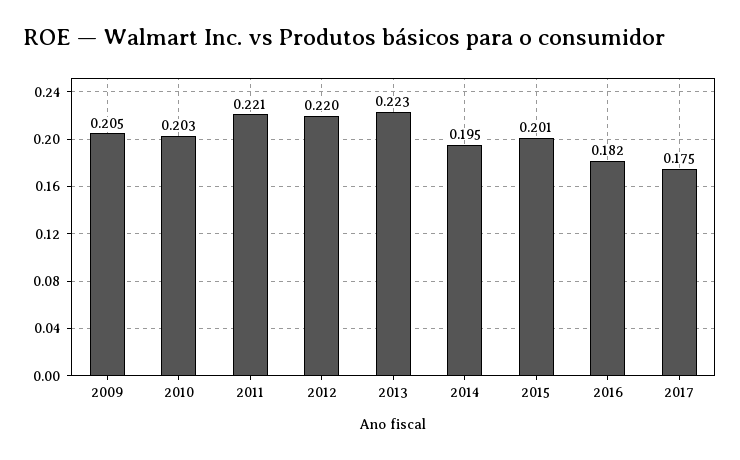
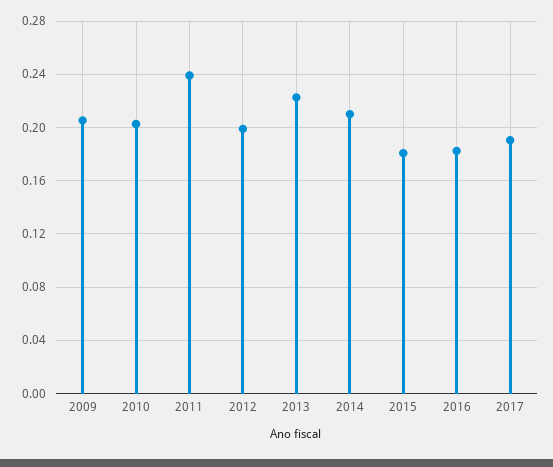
  {
    "2009": 0.205,
    "2010": 0.203,
-   "2011": 0.221,
+   "2011": 0.24,
-   "2012": 0.22,
+   "2012": 0.2,
    "2013": 0.223,
-   "2014": 0.195,
+   "2014": 0.21,
-   "2015": 0.201,
+   "2015": 0.18,
    "2016": 0.182,
-   "2017": 0.175
+   "2017": 0.19
  }

